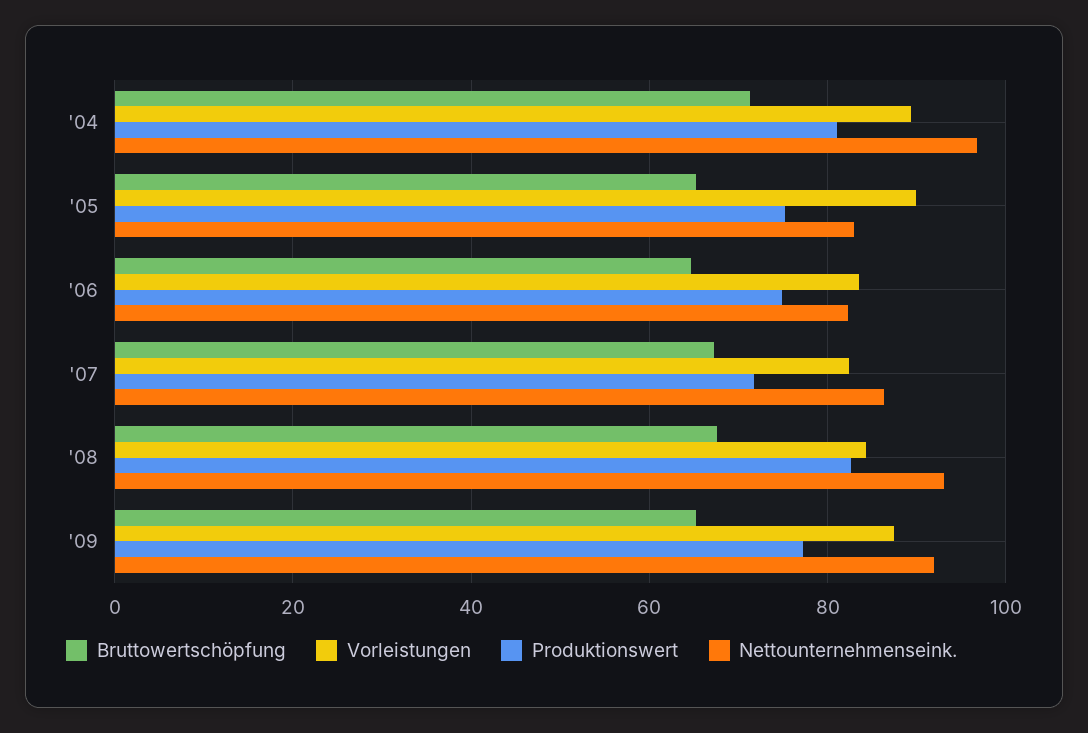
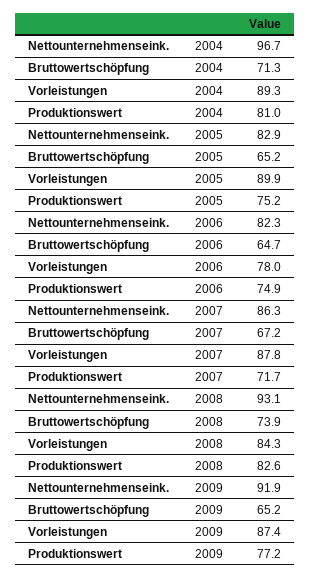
  {
    "Bruttowertschöpfung": {
      "'04": 71.3,
      "'05": 65.2,
      "'06": 64.7,
      "'07": 67.2,
-     "'08": 68,
+     "'08": 73.9,
      "'09": 65.2
    },
    "Vorleistungen": {
      "'04": 89.3,
      "'05": 89.9,
-     "'06": 84,
+     "'06": 78,
-     "'07": 82,
+     "'07": 87.8,
      "'08": 84.3,
      "'09": 87.4
    },
    "Produktionswert": {
      "'04": 81,
      "'05": 75.2,
      "'06": 74.9,
      "'07": 71.7,
      "'08": 82.6,
      "'09": 77.2
    },
    "Nettounternehmenseink.": {
      "'04": 96.7,
      "'05": 82.9,
      "'06": 82.3,
      "'07": 86.3,
      "'08": 93.1,
      "'09": 91.9
    }
  }

